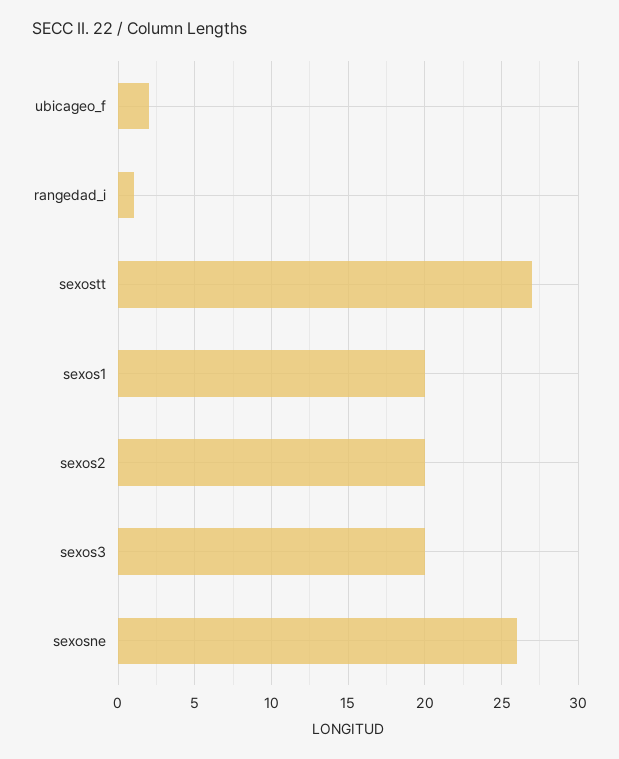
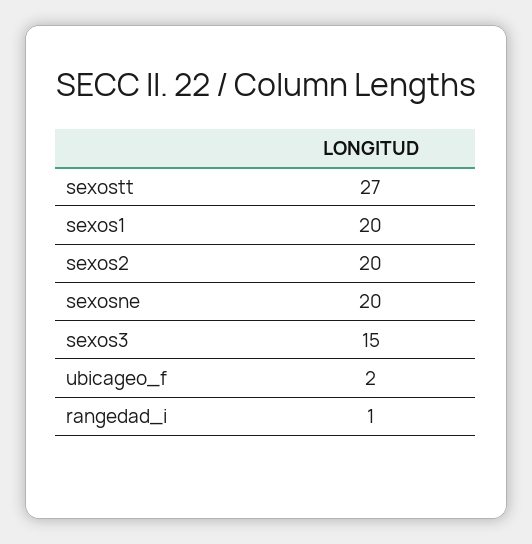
  {
    "ubicageo_f": 2,
    "rangedad_i": 1,
    "sexostt": 27,
    "sexos1": 20,
    "sexos2": 20,
-   "sexos3": 20,
+   "sexos3": 15,
-   "sexosne": 26
+   "sexosne": 20
  }

